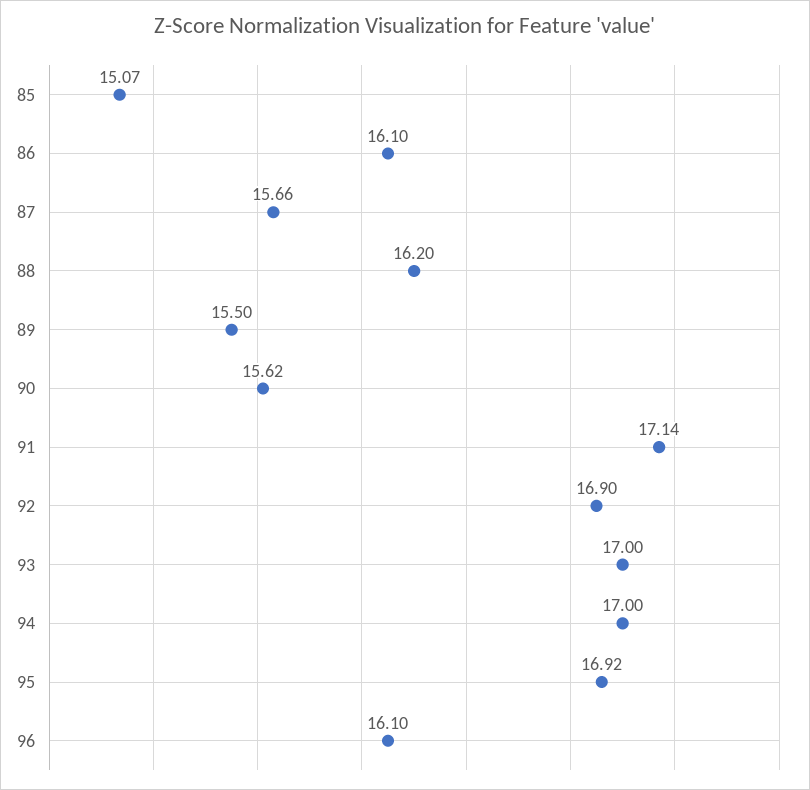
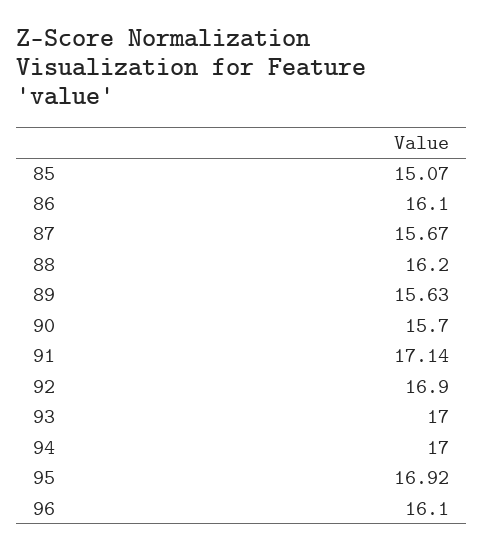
  {
    "85": 15.07,
    "86": 16.1,
-   "87": 15.66,
+   "87": 15.67,
    "88": 16.2,
-   "89": 15.5,
+   "89": 15.63,
-   "90": 15.62,
+   "90": 15.7,
    "91": 17.14,
    "92": 16.9,
    "93": 17,
    "94": 17,
    "95": 16.92,
    "96": 16.1
  }

